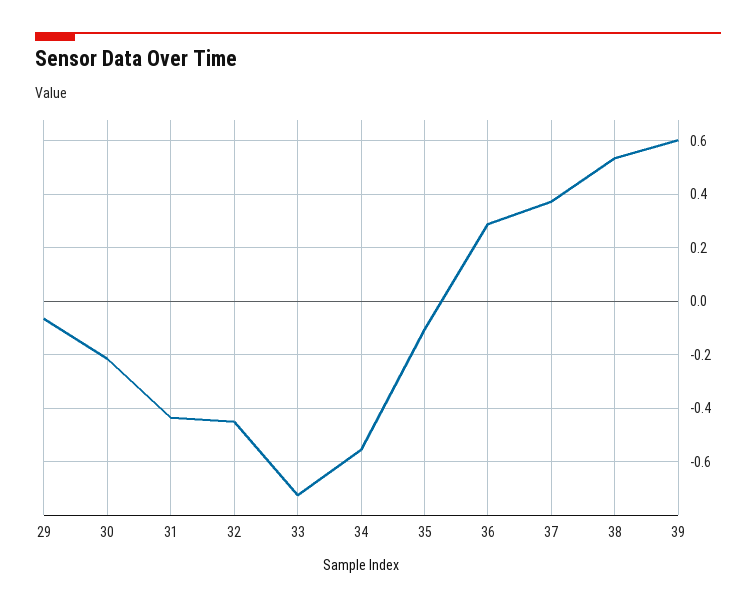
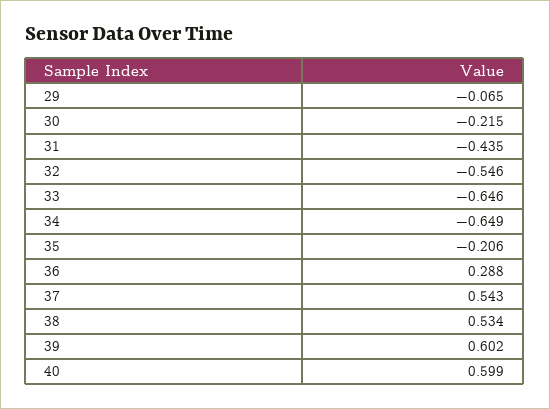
  {
    "29": -0.065,
    "30": -0.215,
    "31": -0.435,
-   "32": -0.45,
+   "32": -0.546,
-   "33": -0.725,
+   "33": -0.646,
-   "34": -0.55,
+   "34": -0.649,
-   "35": -0.1,
+   "35": -0.206,
    "36": 0.288,
-   "37": 0.375,
+   "37": 0.543,
    "38": 0.534,
-   "39": 0.602
+   "39": 0.602,
+   "40": 0.599
  }

